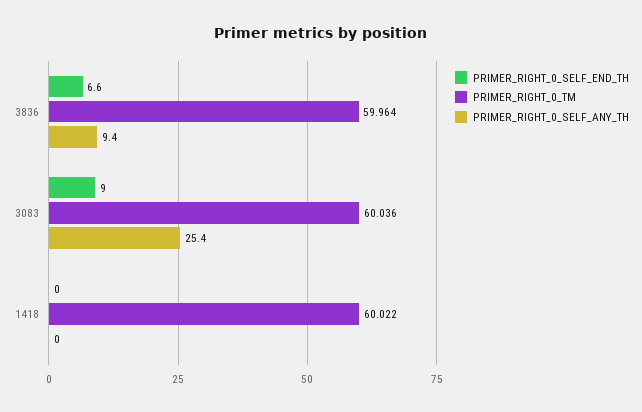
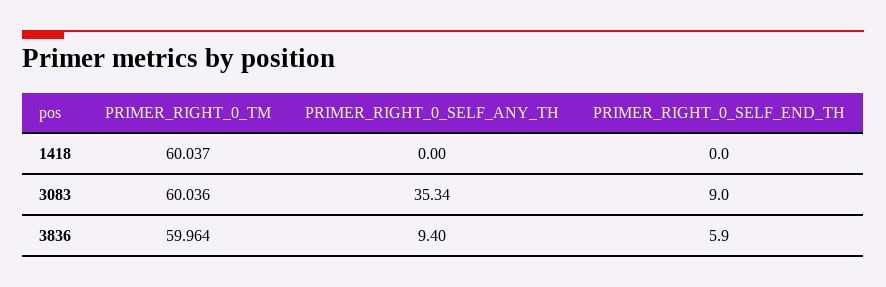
  {
    "PRIMER_RIGHT_0_SELF_END_TH": {
-     "3836": 6.6,
+     "3836": 5.9,
      "3083": 9,
      "1418": 0
    },
    "PRIMER_RIGHT_0_TM": {
      "3836": 59.964,
      "3083": 60.036,
-     "1418": 60.022
+     "1418": 60.037
    },
    "PRIMER_RIGHT_0_SELF_ANY_TH": {
      "3836": 9.4,
-     "3083": 25.4,
+     "3083": 35.34,
      "1418": 0
    }
  }

